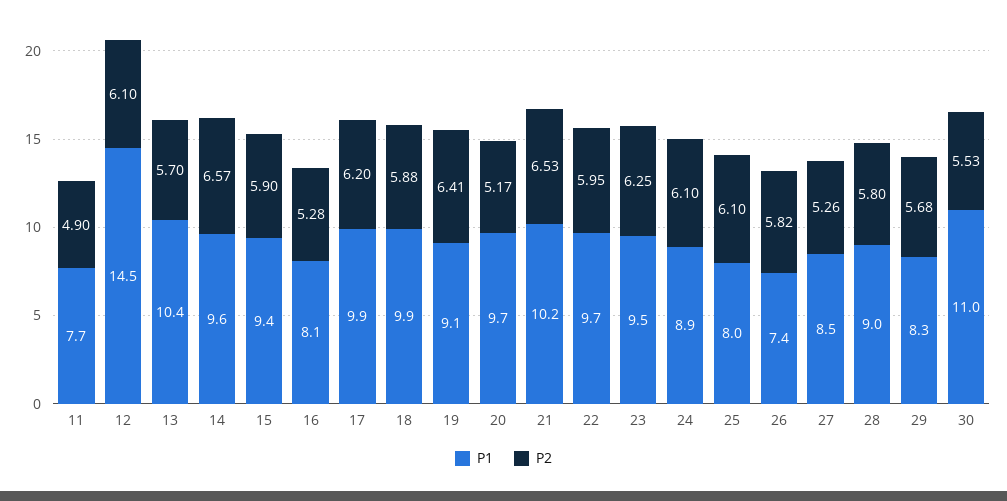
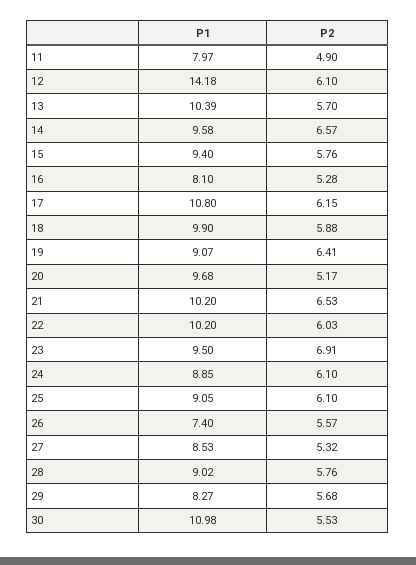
  {
    "P1": {
-     "11": 7.7,
+     "11": 7.97,
-     "12": 14.5,
+     "12": 14.18,
      "13": 10.39,
      "14": 9.58,
      "15": 9.4,
      "16": 8.1,
-     "17": 9.9,
+     "17": 10.8,
      "18": 9.9,
      "19": 9.07,
      "20": 9.68,
      "21": 10.2,
-     "22": 9.7,
+     "22": 10.2,
      "23": 9.5,
      "24": 8.85,
-     "25": 8,
+     "25": 9.05,
      "26": 7.4,
      "27": 8.53,
      "28": 9.02,
      "29": 8.27,
      "30": 10.98
    },
    "P2": {
      "11": 4.9,
      "12": 6.1,
      "13": 5.7,
      "14": 6.57,
-     "15": 5.9,
+     "15": 5.76,
      "16": 5.28,
-     "17": 6.2,
+     "17": 6.15,
      "18": 5.88,
      "19": 6.41,
      "20": 5.17,
      "21": 6.53,
-     "22": 5.95,
+     "22": 6.03,
-     "23": 6.25,
+     "23": 6.91,
      "24": 6.1,
      "25": 6.1,
-     "26": 5.82,
+     "26": 5.57,
-     "27": 5.26,
+     "27": 5.32,
-     "28": 5.8,
+     "28": 5.76,
      "29": 5.68,
      "30": 5.53
    }
  }

